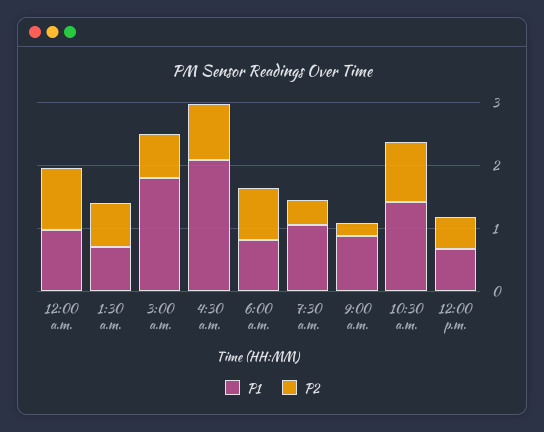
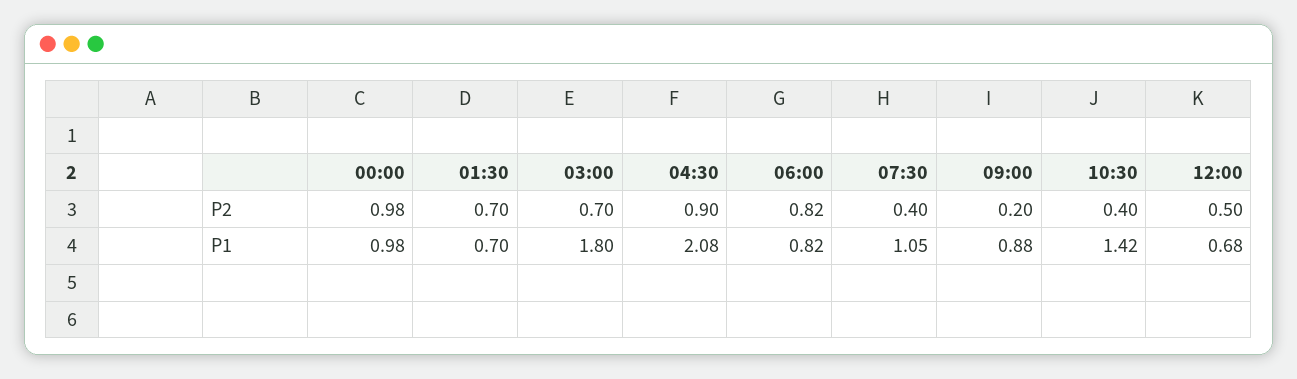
  {
    "P1": {
      "12:00 a.m.": 0.98,
      "1:30 a.m.": 0.7,
      "3:00 a.m.": 1.8,
      "4:30 a.m.": 2.08,
      "6:00 a.m.": 0.82,
      "7:30 a.m.": 1.05,
      "9:00 a.m.": 0.88,
      "10:30 a.m.": 1.42,
      "12:00 p.m.": 0.68
    },
    "P2": {
      "12:00 a.m.": 0.98,
      "1:30 a.m.": 0.7,
      "3:00 a.m.": 0.7,
      "4:30 a.m.": 0.9,
      "6:00 a.m.": 0.82,
      "7:30 a.m.": 0.4,
      "9:00 a.m.": 0.2,
-     "10:30 a.m.": 1,
+     "10:30 a.m.": 0.4,
      "12:00 p.m.": 0.5
    }
  }

